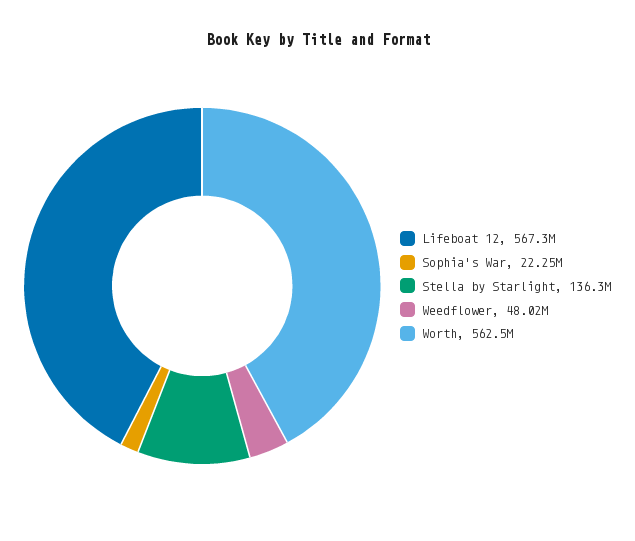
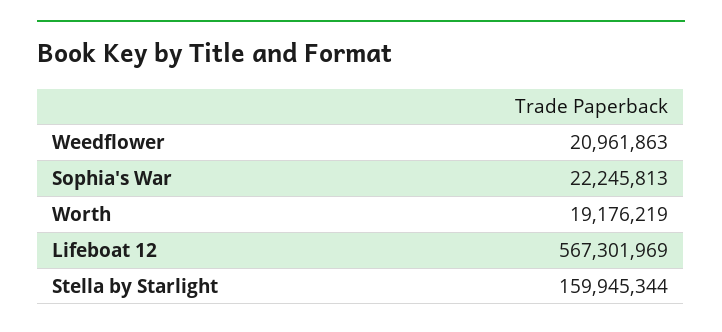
  {
    "Lifeboat 12": 567301969,
    "Sophia's War": 22245813,
-   "Stella by Starlight": 136300000,
+   "Stella by Starlight": 159945344,
-   "Weedflower": 48020000,
+   "Weedflower": 20961863,
-   "Worth": 562500000
+   "Worth": 19176219
  }

